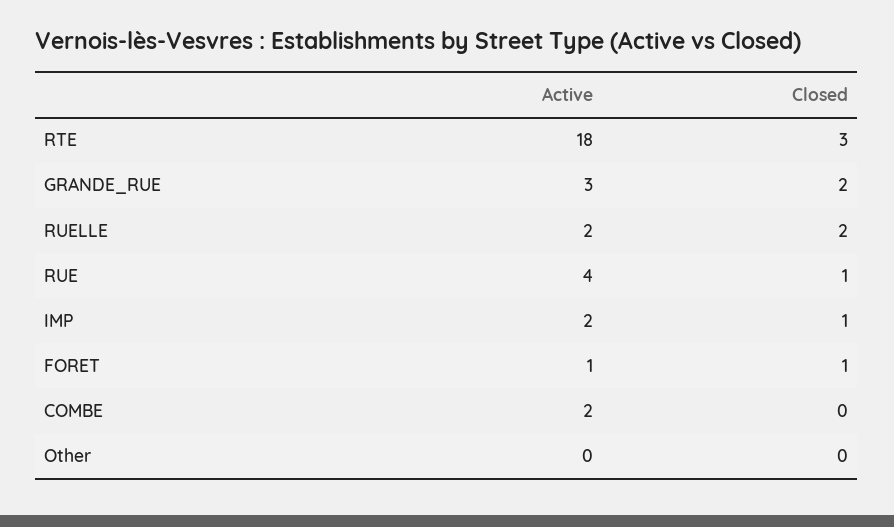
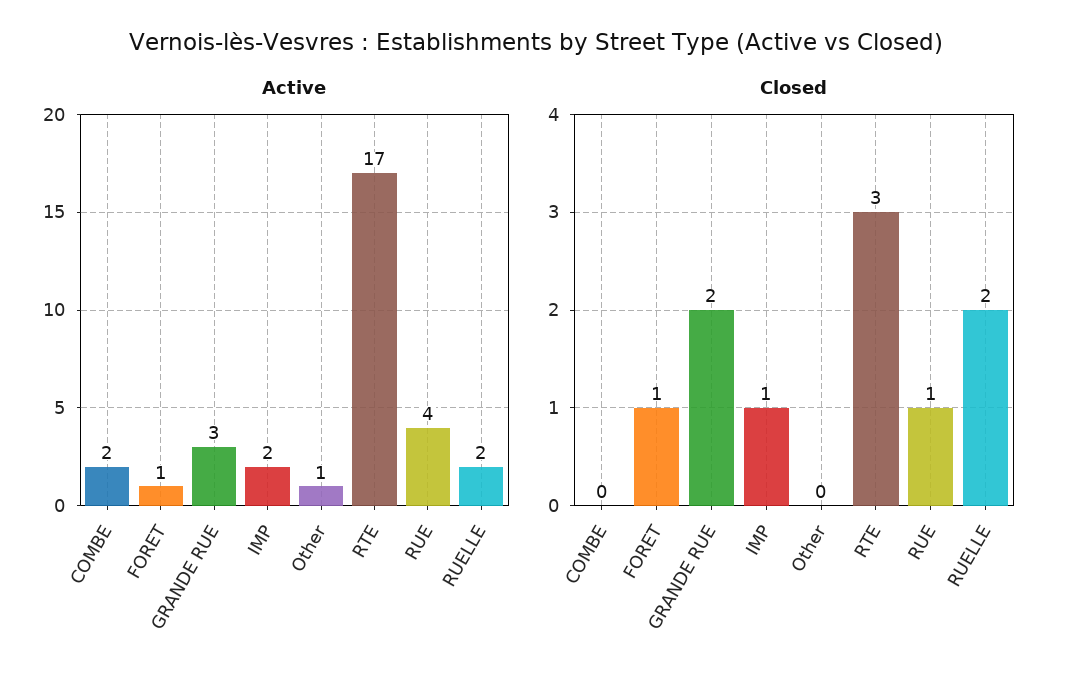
  {
    "Active": {
-     "RTE": 18,
+     "RTE": 17,
      "GRANDE_RUE": 3,
      "RUELLE": 2,
      "RUE": 4,
      "IMP": 2,
      "FORET": 1,
      "COMBE": 2,
-     "Other": 0
+     "Other": 1
    },
    "Closed": {
      "RTE": 3,
      "GRANDE_RUE": 2,
      "RUELLE": 2,
      "RUE": 1,
      "IMP": 1,
      "FORET": 1,
      "COMBE": 0,
      "Other": 0
    }
  }

